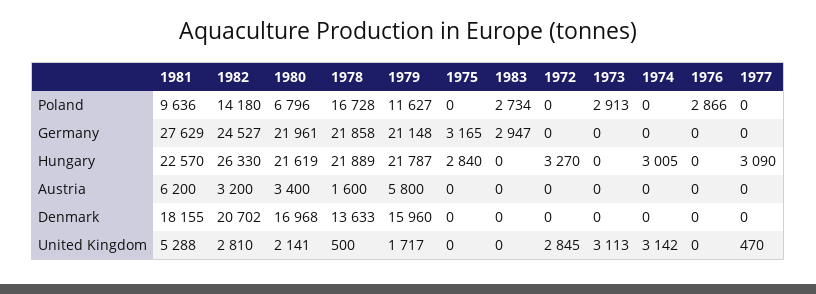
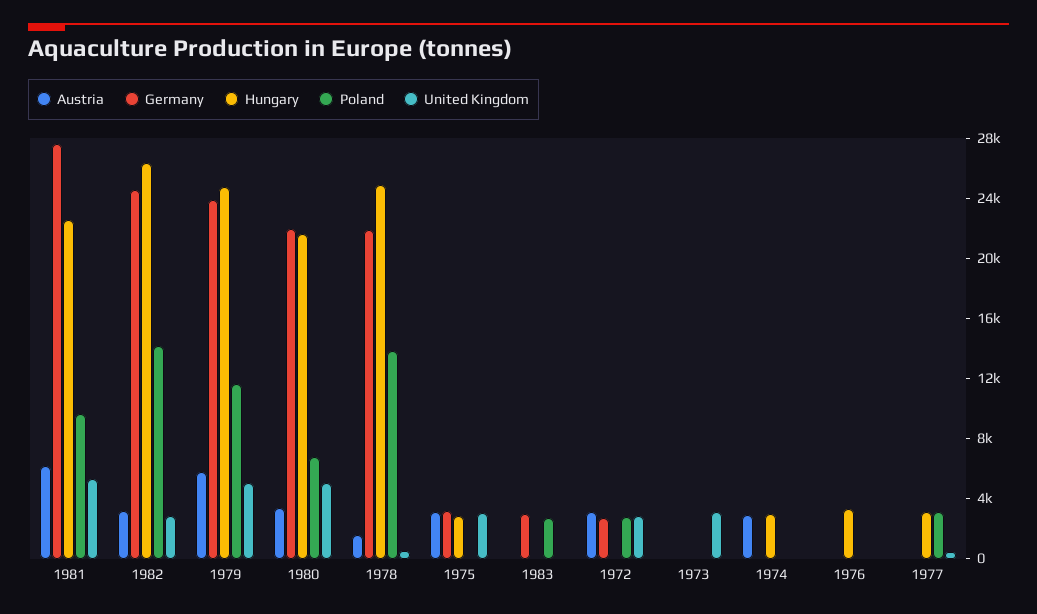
  {
    "Poland": {
      "1981": 9636,
      "1982": 14180,
      "1980": 6796,
-     "1978": 16728,
+     "1978": 14000,
      "1979": 11627,
      "1975": 0,
      "1983": 2734,
-     "1972": 0,
+     "1972": 3000,
-     "1973": 2913,
+     "1973": 0,
      "1974": 0,
-     "1976": 2866,
+     "1976": 0,
-     "1977": 0
+     "1977": 3000
    },
    "Germany": {
      "1981": 27629,
      "1982": 24527,
      "1980": 21961,
      "1978": 21858,
-     "1979": 21148,
+     "1979": 24000,
      "1975": 3165,
      "1983": 2947,
-     "1972": 0,
+     "1972": 3000,
      "1973": 0,
      "1974": 0,
      "1976": 0,
      "1977": 0
    },
    "Hungary": {
      "1981": 22570,
      "1982": 26330,
      "1980": 21619,
-     "1978": 21889,
+     "1978": 25000,
-     "1979": 21787,
+     "1979": 25000,
      "1975": 2840,
      "1983": 0,
-     "1972": 3270,
+     "1972": 0,
      "1973": 0,
      "1974": 3005,
-     "1976": 0,
+     "1976": 3000,
      "1977": 3090
    },
    "Austria": {
      "1981": 6200,
      "1982": 3200,
      "1980": 3400,
      "1978": 1600,
      "1979": 5800,
-     "1975": 0,
+     "1975": 3000,
      "1983": 0,
-     "1972": 0,
+     "1972": 3000,
      "1973": 0,
-     "1974": 0,
+     "1974": 3000,
      "1976": 0,
      "1977": 0
    },
-   "Denmark": {
-     "1981": 18155,
-     "1982": 20702,
-     "1980": 16968,
-     "1978": 13633,
-     "1979": 15960,
-     "1975": 0,
-     "1983": 0,
-     "1972": 0,
-     "1973": 0,
-     "1974": 0,
-     "1976": 0,
-     "1977": 0
-   },
    "United Kingdom": {
      "1981": 5288,
      "1982": 2810,
-     "1980": 2141,
+     "1980": 5000,
      "1978": 500,
-     "1979": 1717,
+     "1979": 5000,
-     "1975": 0,
+     "1975": 3000,
      "1983": 0,
      "1972": 2845,
      "1973": 3113,
-     "1974": 3142,
+     "1974": 0,
      "1976": 0,
      "1977": 470
    }
  }

